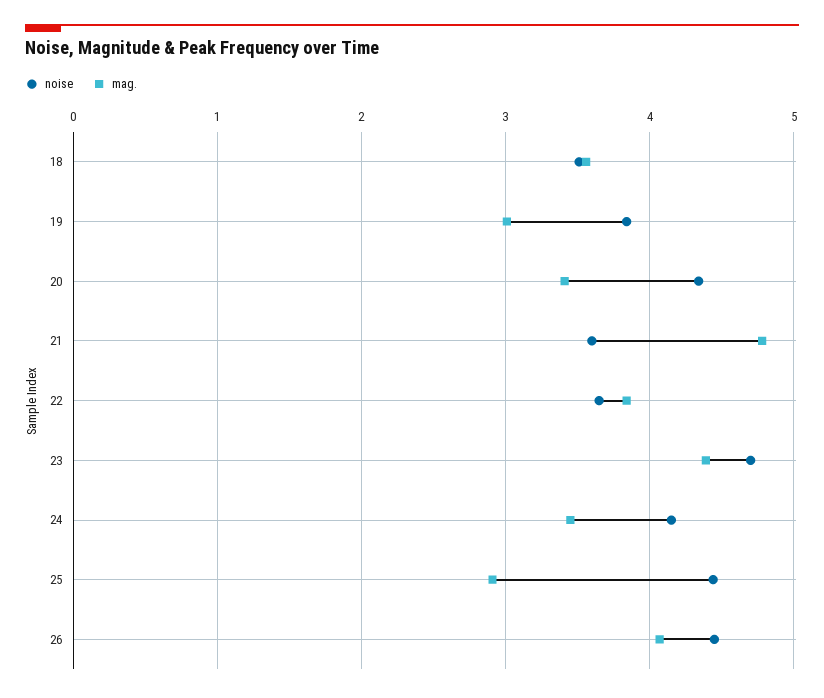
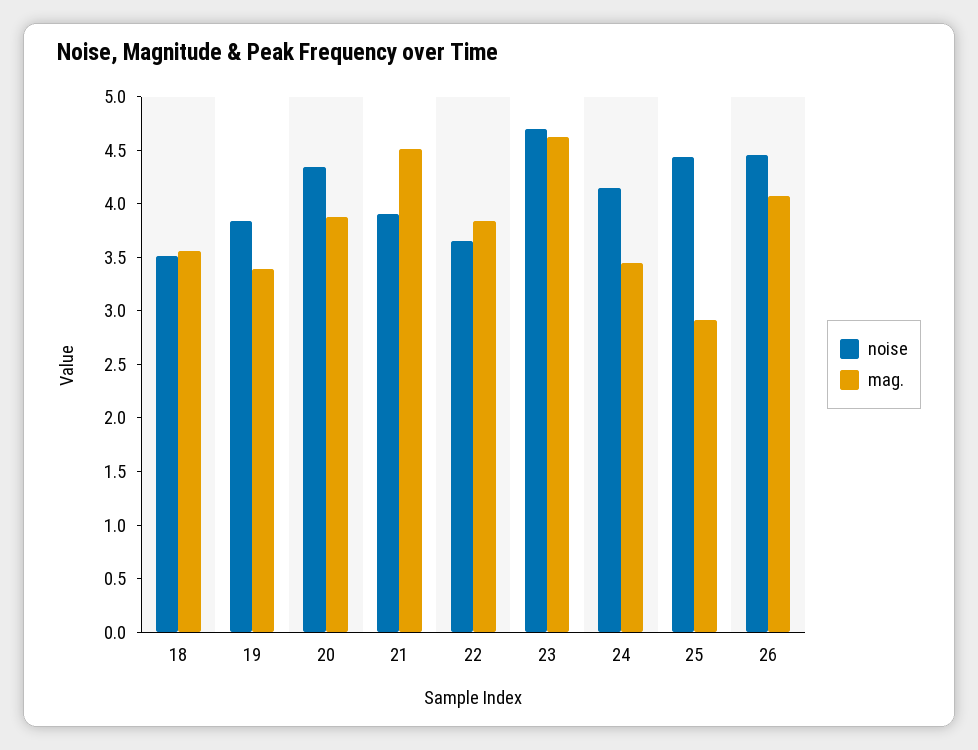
  {
    "noise": {
      "18": 3.5,
      "19": 3.8,
      "20": 4.3,
-     "21": 3.6,
+     "21": 3.9,
      "22": 3.7,
      "23": 4.7,
      "24": 4.2,
      "25": 4.4,
      "26": 4.5
    },
    "mag.": {
      "18": 3.6,
-     "19": 3,
+     "19": 3.4,
-     "20": 3.4,
+     "20": 3.9,
-     "21": 4.8,
+     "21": 4.5,
      "22": 3.8,
-     "23": 4.4,
+     "23": 4.6,
      "24": 3.5,
      "25": 2.9,
      "26": 4.1
    }
  }

